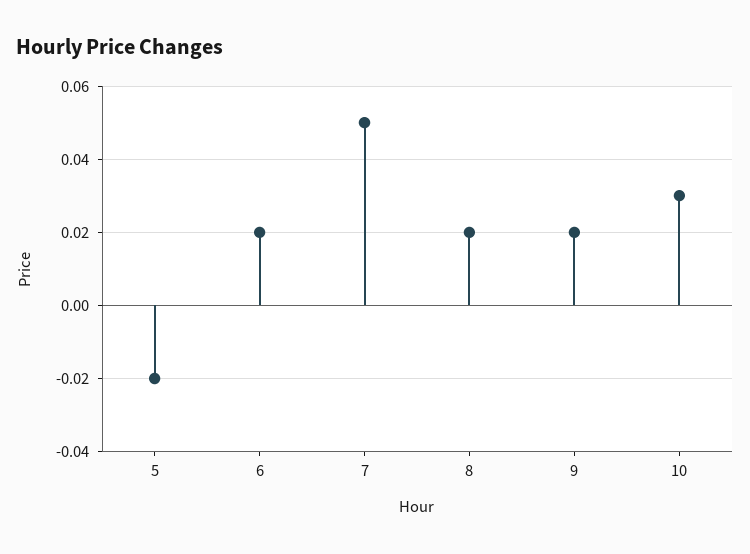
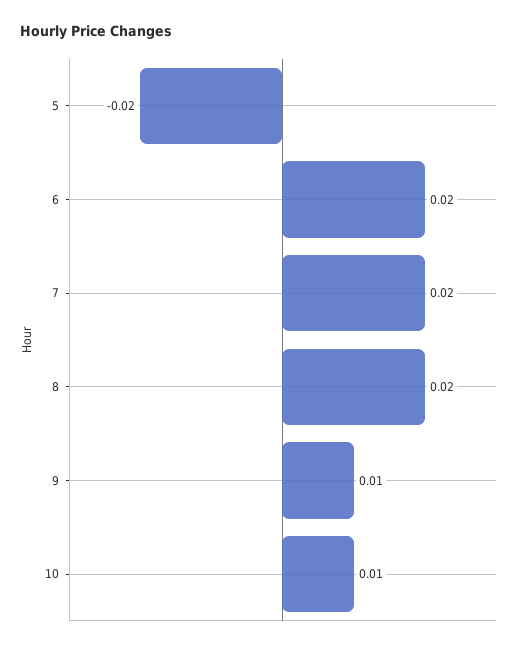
  {
    "5": -0.02,
    "6": 0.02,
-   "7": 0.05,
+   "7": 0.02,
    "8": 0.02,
-   "9": 0.02,
+   "9": 0.01,
-   "10": 0.03
+   "10": 0.01
  }

